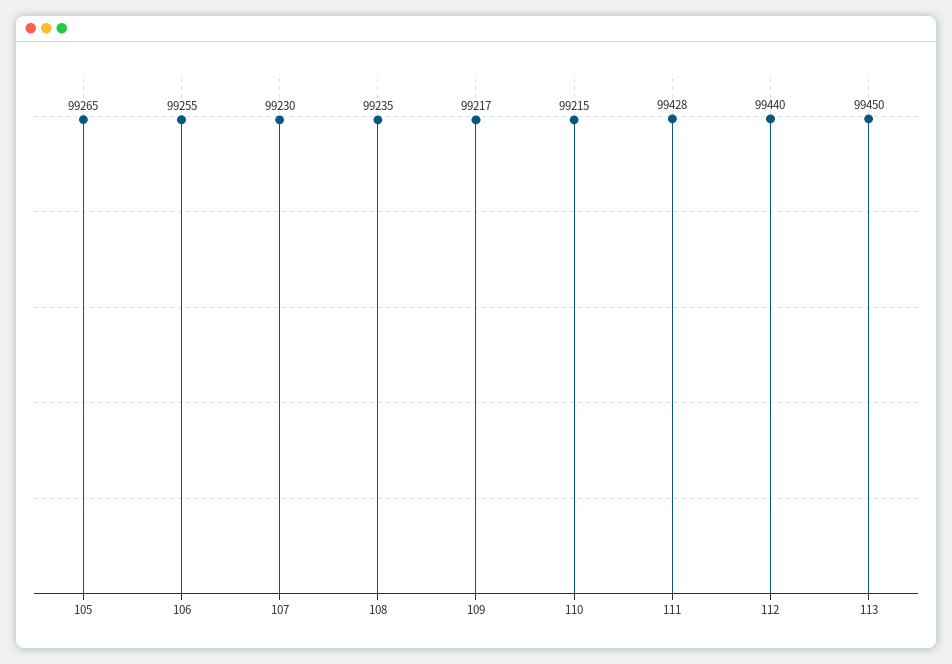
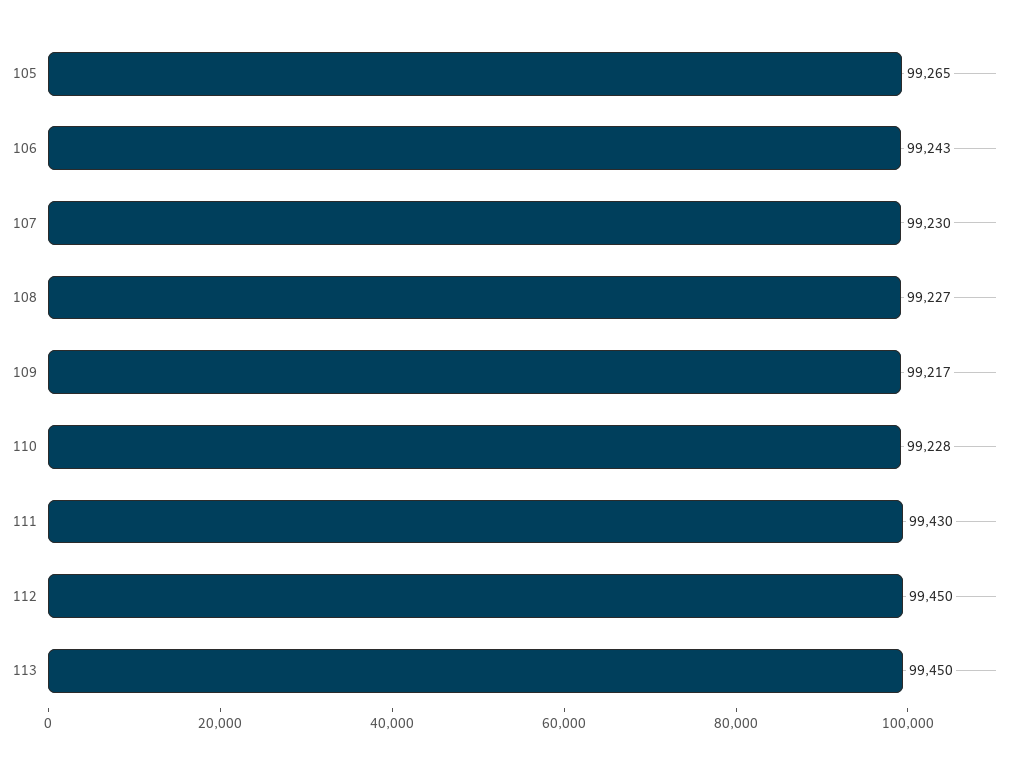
  {
    "105": 99265,
-   "106": 99255,
+   "106": 99243,
    "107": 99230,
-   "108": 99235,
+   "108": 99227,
    "109": 99217,
-   "110": 99215,
+   "110": 99228,
-   "111": 99428,
+   "111": 99430,
-   "112": 99440,
+   "112": 99450,
    "113": 99450
  }

